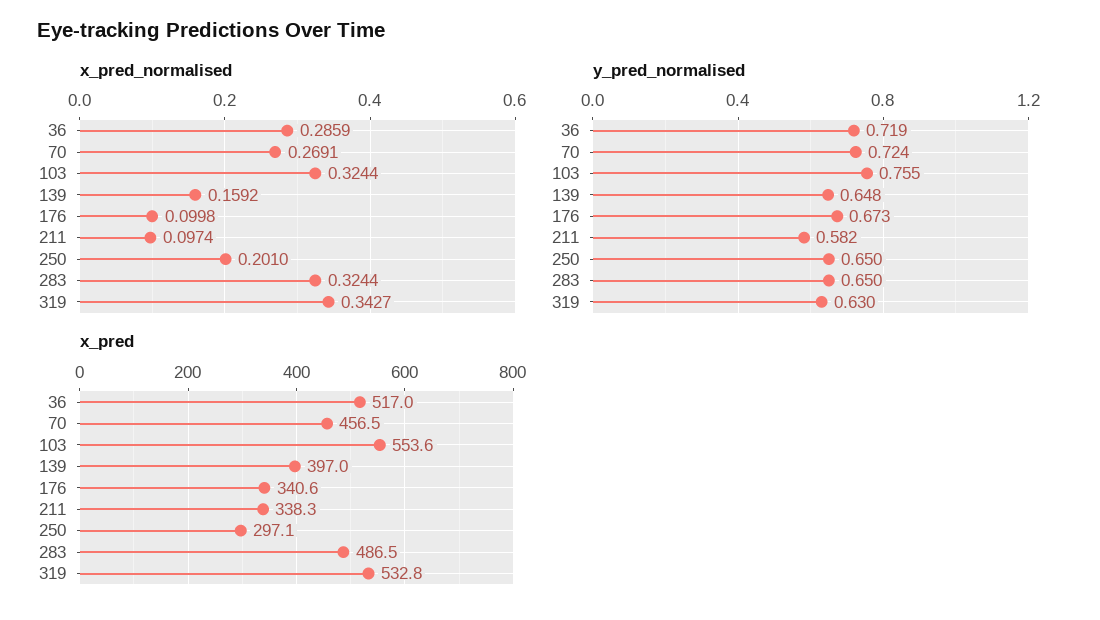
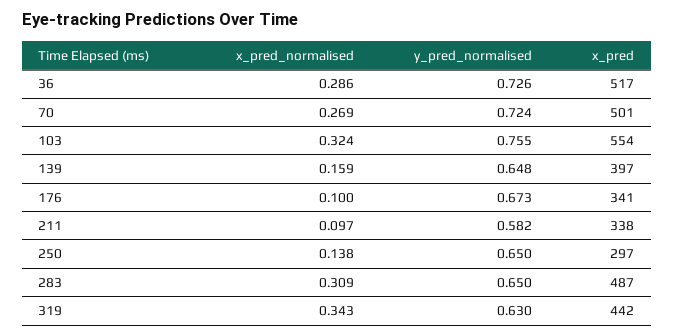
  {
    "x_pred_normalised": {
      "36": 0.2859,
      "70": 0.2691,
      "103": 0.3244,
      "139": 0.1592,
      "176": 0.0998,
      "211": 0.0974,
-     "250": 0.201,
+     "250": 0.138,
-     "283": 0.3244,
+     "283": 0.309,
      "319": 0.3427
    },
    "y_pred_normalised": {
-     "36": 0.719,
+     "36": 0.726,
      "70": 0.724,
      "103": 0.755,
      "139": 0.648,
      "176": 0.673,
      "211": 0.582,
      "250": 0.65,
      "283": 0.65,
      "319": 0.63
    },
    "x_pred": {
      "36": 517,
-     "70": 456.5,
+     "70": 501,
      "103": 553.6,
      "139": 397,
      "176": 340.6,
      "211": 338.3,
      "250": 297.1,
      "283": 486.5,
-     "319": 532.8
+     "319": 442
    }
  }

